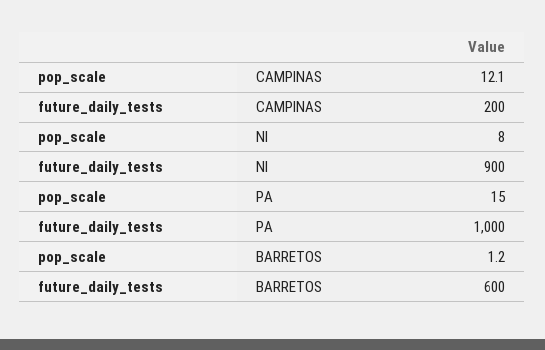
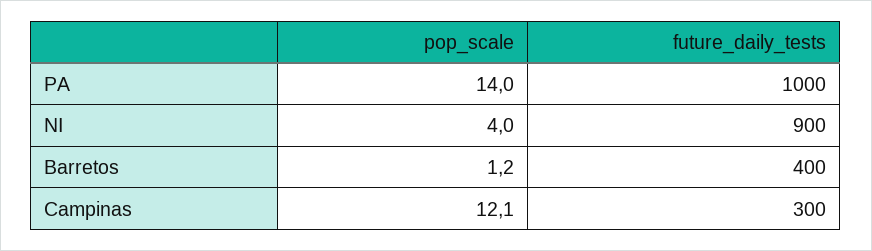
  {
    "pop_scale": {
      "CAMPINAS": 12.1,
-     "NI": 8,
+     "NI": 4,
-     "PA": 15,
+     "PA": 14,
      "BARRETOS": 1.2
    },
    "future_daily_tests": {
-     "CAMPINAS": 200,
+     "CAMPINAS": 300,
      "NI": 900,
      "PA": 1000,
-     "BARRETOS": 600
+     "BARRETOS": 400
    }
  }

